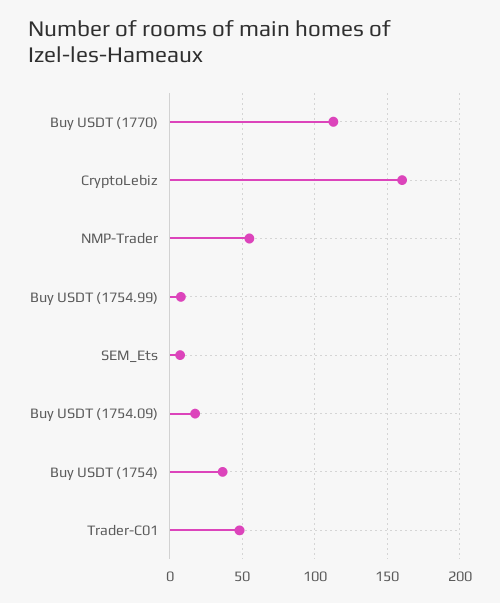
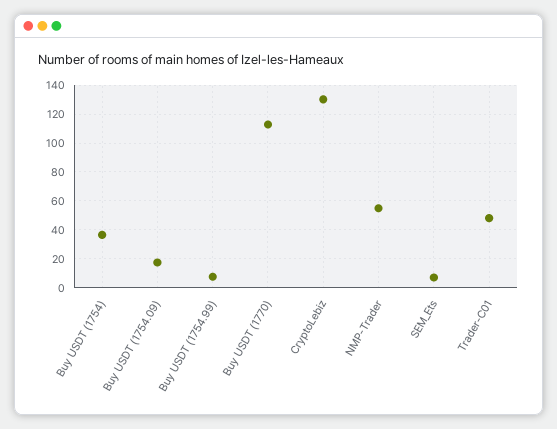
  {
    "Buy USDT (1770)": 115,
-   "CryptoLebiz": 160,
+   "CryptoLebiz": 130,
    "NMP-Trader": 55,
    "Buy USDT (1754.99)": 10,
    "SEM_Ets": 5,
    "Buy USDT (1754.09)": 15,
    "Buy USDT (1754)": 35,
    "Trader-C01": 50
  }

